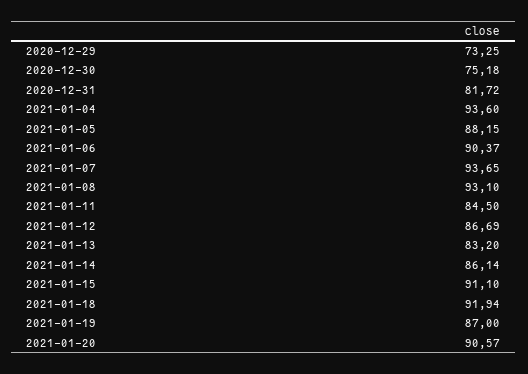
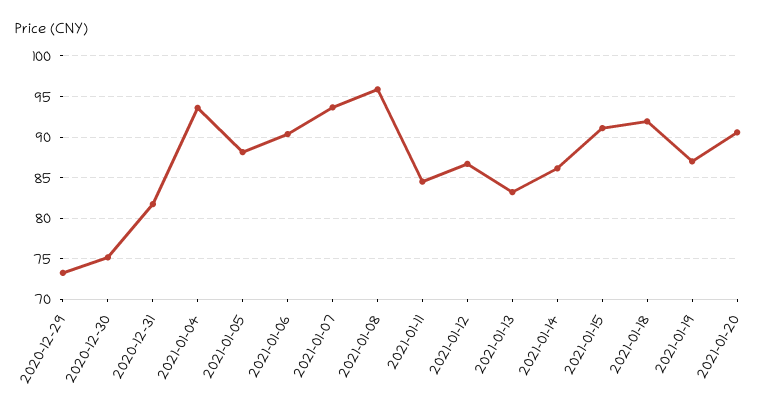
  {
    "2020-12-29": 73.25,
    "2020-12-30": 75.18,
    "2020-12-31": 81.72,
    "2021-01-04": 93.6,
    "2021-01-05": 88.15,
    "2021-01-06": 90.37,
    "2021-01-07": 93.65,
-   "2021-01-08": 93.1,
+   "2021-01-08": 96,
    "2021-01-11": 84.5,
    "2021-01-12": 86.69,
    "2021-01-13": 83.2,
    "2021-01-14": 86.14,
    "2021-01-15": 91.1,
    "2021-01-18": 91.94,
    "2021-01-19": 87,
    "2021-01-20": 90.57
  }

